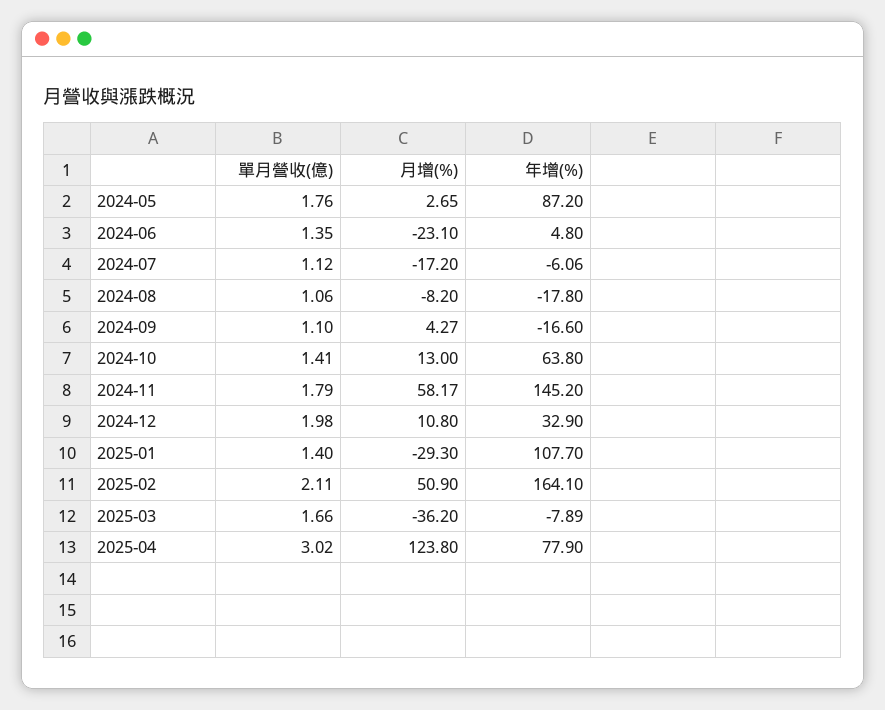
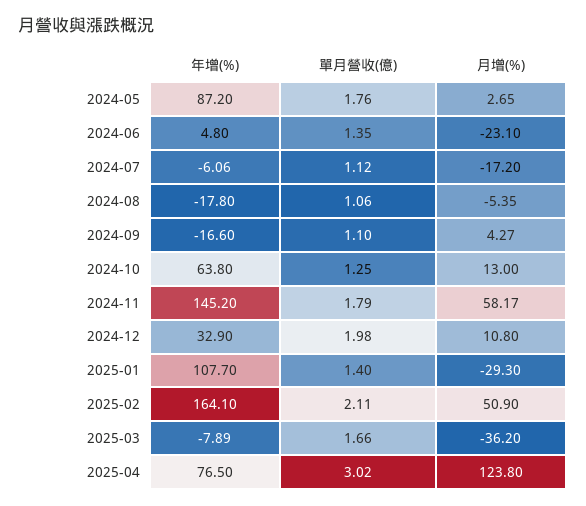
  {
    "單月營收(億)": {
      "2024-05": 1.76,
      "2024-06": 1.35,
      "2024-07": 1.12,
      "2024-08": 1.06,
      "2024-09": 1.1,
-     "2024-10": 1.41,
+     "2024-10": 1.25,
      "2024-11": 1.79,
      "2024-12": 1.98,
      "2025-01": 1.4,
      "2025-02": 2.11,
      "2025-03": 1.66,
      "2025-04": 3.02
    },
    "月增(%)": {
      "2024-05": 2.65,
      "2024-06": -23.1,
      "2024-07": -17.2,
-     "2024-08": -8.2,
+     "2024-08": -5.35,
      "2024-09": 4.27,
      "2024-10": 13,
      "2024-11": 58.17,
      "2024-12": 10.8,
      "2025-01": -29.3,
      "2025-02": 50.9,
      "2025-03": -36.2,
      "2025-04": 123.8
    },
    "年增(%)": {
      "2024-05": 87.2,
      "2024-06": 4.8,
      "2024-07": -6.06,
      "2024-08": -17.8,
      "2024-09": -16.6,
      "2024-10": 63.8,
      "2024-11": 145.2,
      "2024-12": 32.9,
      "2025-01": 107.7,
      "2025-02": 164.1,
      "2025-03": -7.89,
-     "2025-04": 77.9
+     "2025-04": 76.5
    }
  }

